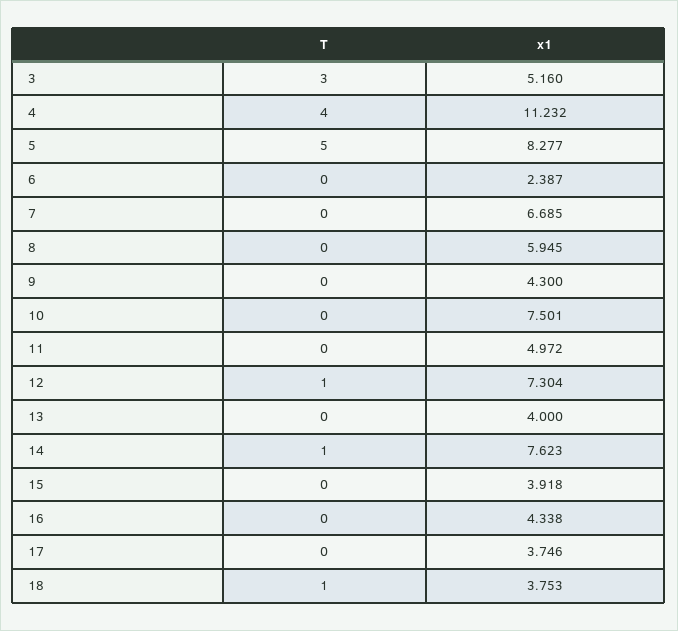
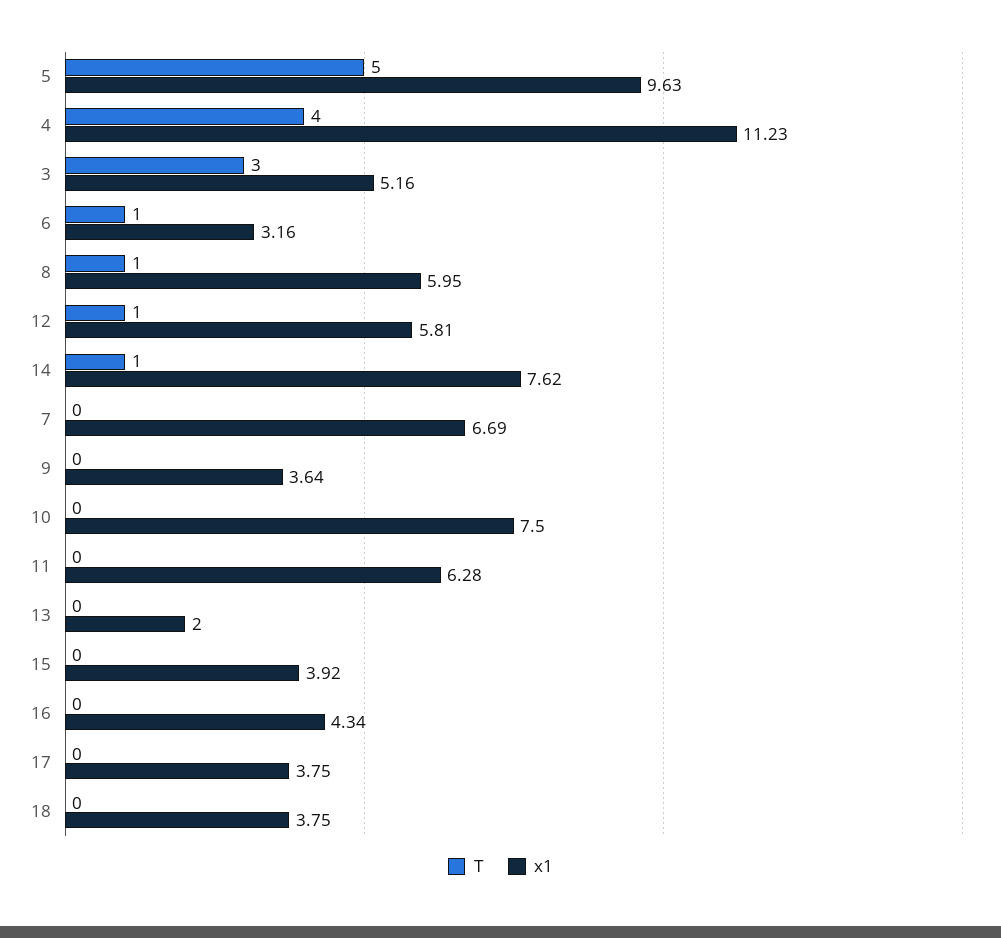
  {
    "T": {
      "3": 3,
      "4": 4,
      "5": 5,
-     "6": 0,
+     "6": 1,
      "7": 0,
-     "8": 0,
+     "8": 1,
      "9": 0,
      "10": 0,
      "11": 0,
      "12": 1,
      "13": 0,
      "14": 1,
      "15": 0,
      "16": 0,
      "17": 0,
-     "18": 1
+     "18": 0
    },
    "x1": {
      "3": 5.16,
      "4": 11.232,
-     "5": 8.277,
+     "5": 9.63,
-     "6": 2.387,
+     "6": 3.16,
      "7": 6.685,
      "8": 5.945,
-     "9": 4.3,
+     "9": 3.64,
      "10": 7.501,
-     "11": 4.972,
+     "11": 6.28,
-     "12": 7.304,
+     "12": 5.81,
-     "13": 4,
+     "13": 2,
      "14": 7.623,
      "15": 3.918,
      "16": 4.338,
      "17": 3.746,
      "18": 3.753
    }
  }

